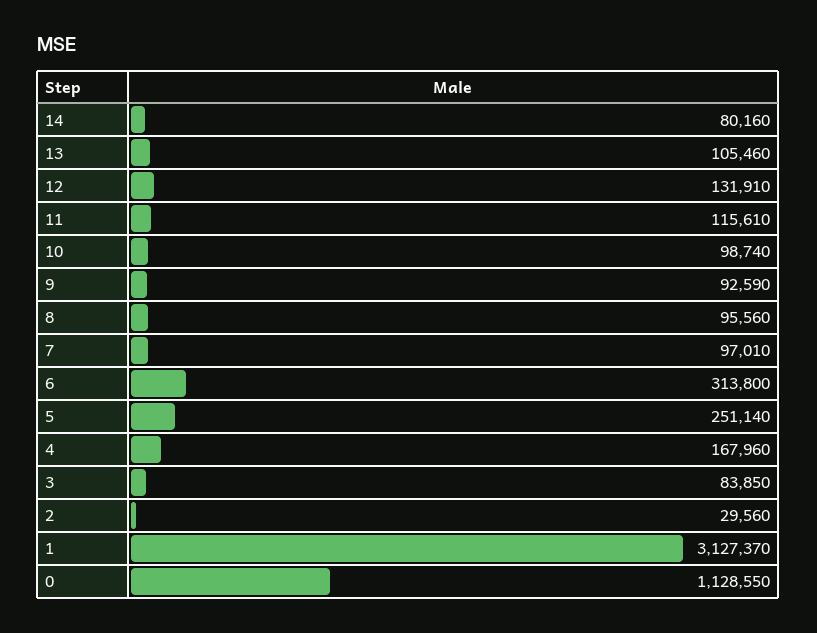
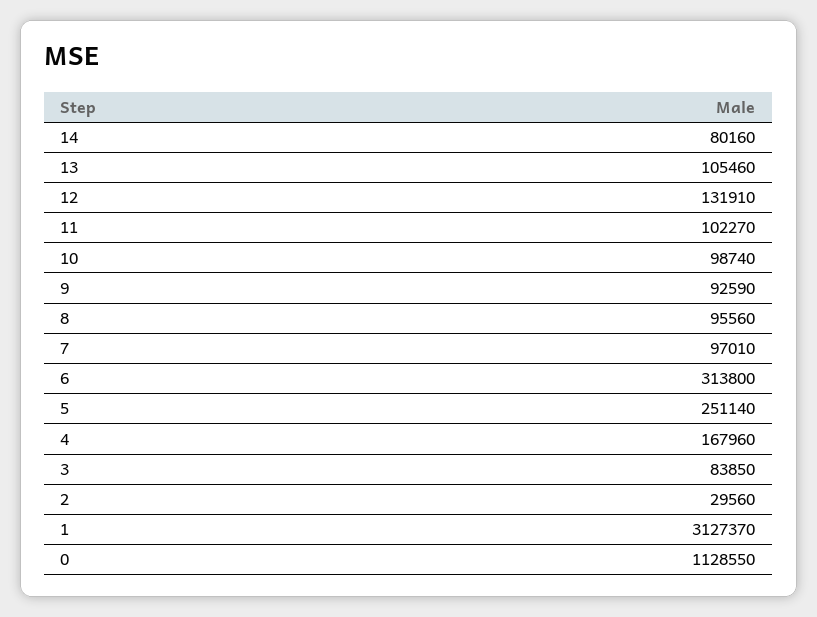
  {
    "14": 80160,
    "13": 105460,
    "12": 131910,
-   "11": 115610,
+   "11": 102270,
    "10": 98740,
    "9": 92590,
    "8": 95560,
    "7": 97010,
    "6": 313800,
    "5": 251140,
    "4": 167960,
    "3": 83850,
    "2": 29560,
    "1": 3127370,
    "0": 1128550
  }

